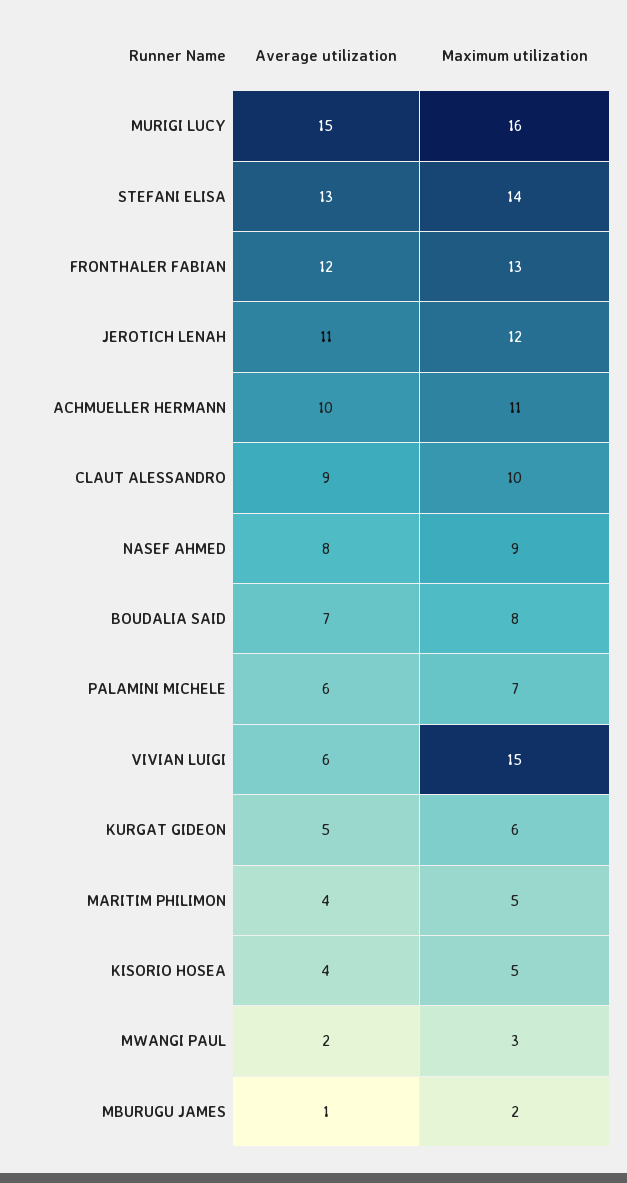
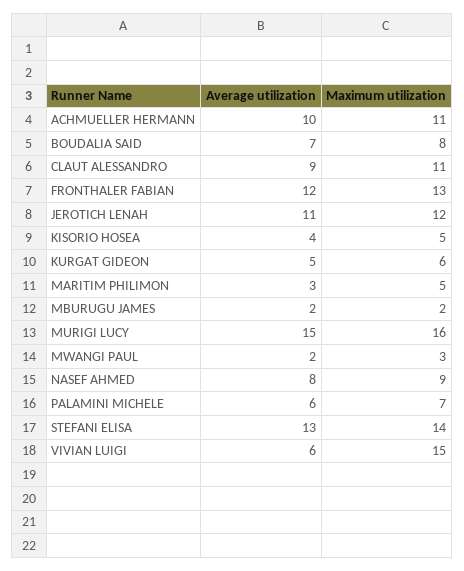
  {
    "Average utilization": {
      "MURIGI LUCY": 15,
      "STEFANI ELISA": 13,
      "FRONTHALER FABIAN": 12,
      "JEROTICH LENAH": 11,
      "ACHMUELLER HERMANN": 10,
      "CLAUT ALESSANDRO": 9,
      "NASEF AHMED": 8,
      "BOUDALIA SAID": 7,
      "PALAMINI MICHELE": 6,
      "VIVIAN LUIGI": 6,
      "KURGAT GIDEON": 5,
-     "MARITIM PHILIMON": 4,
+     "MARITIM PHILIMON": 3,
      "KISORIO HOSEA": 4,
      "MWANGI PAUL": 2,
-     "MBURUGU JAMES": 1
+     "MBURUGU JAMES": 2
    },
    "Maximum utilization": {
      "MURIGI LUCY": 16,
      "STEFANI ELISA": 14,
      "FRONTHALER FABIAN": 13,
      "JEROTICH LENAH": 12,
      "ACHMUELLER HERMANN": 11,
-     "CLAUT ALESSANDRO": 10,
+     "CLAUT ALESSANDRO": 11,
      "NASEF AHMED": 9,
      "BOUDALIA SAID": 8,
      "PALAMINI MICHELE": 7,
      "VIVIAN LUIGI": 15,
      "KURGAT GIDEON": 6,
      "MARITIM PHILIMON": 5,
      "KISORIO HOSEA": 5,
      "MWANGI PAUL": 3,
      "MBURUGU JAMES": 2
    }
  }

